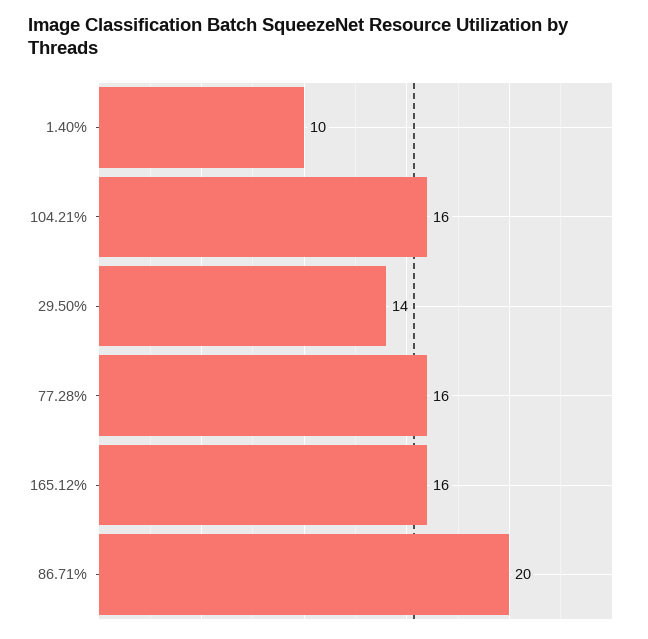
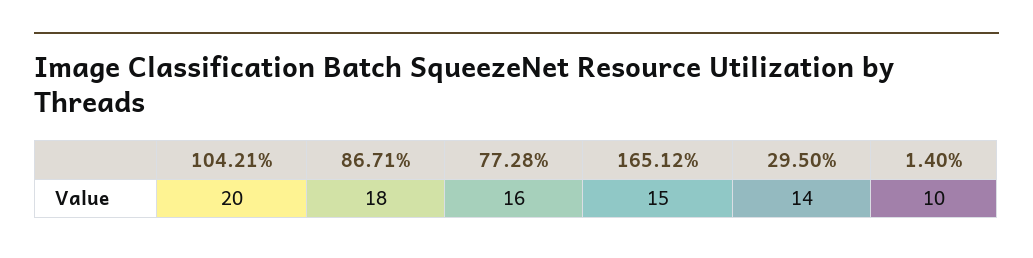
  {
    "1.40%": 10,
-   "104.21%": 16,
+   "104.21%": 20,
    "29.50%": 14,
    "77.28%": 16,
-   "165.12%": 16,
+   "165.12%": 15,
-   "86.71%": 20
+   "86.71%": 18
  }

